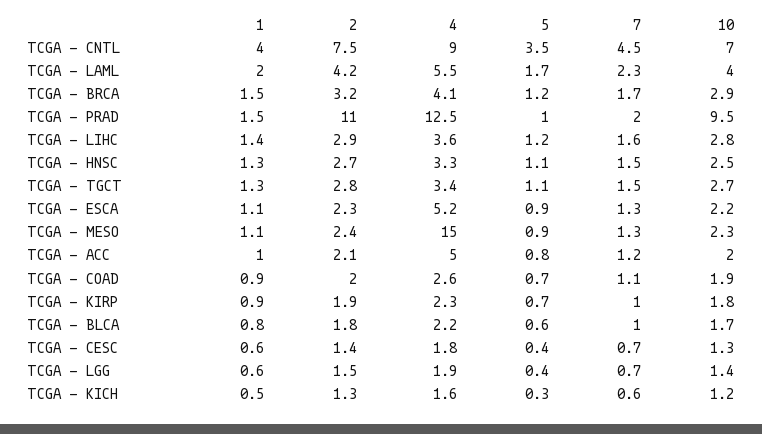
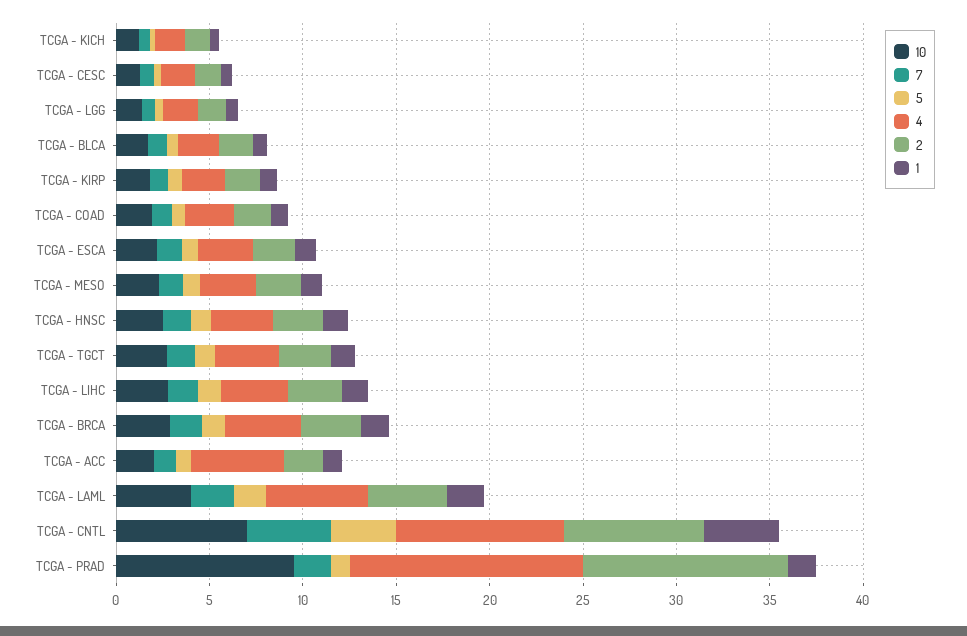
  {
    "1": {
      "TCGA - CNTL": 4,
      "TCGA - LAML": 2,
      "TCGA - BRCA": 1.5,
      "TCGA - PRAD": 1.5,
      "TCGA - LIHC": 1.4,
      "TCGA - HNSC": 1.3,
      "TCGA - TGCT": 1.3,
      "TCGA - ESCA": 1.1,
      "TCGA - MESO": 1.1,
      "TCGA - ACC": 1,
      "TCGA - COAD": 0.9,
      "TCGA - KIRP": 0.9,
      "TCGA - BLCA": 0.8,
      "TCGA - CESC": 0.6,
      "TCGA - LGG": 0.6,
      "TCGA - KICH": 0.5
    },
    "2": {
      "TCGA - CNTL": 7.5,
      "TCGA - LAML": 4.2,
      "TCGA - BRCA": 3.2,
      "TCGA - PRAD": 11,
      "TCGA - LIHC": 2.9,
      "TCGA - HNSC": 2.7,
      "TCGA - TGCT": 2.8,
      "TCGA - ESCA": 2.3,
      "TCGA - MESO": 2.4,
      "TCGA - ACC": 2.1,
      "TCGA - COAD": 2,
      "TCGA - KIRP": 1.9,
      "TCGA - BLCA": 1.8,
      "TCGA - CESC": 1.4,
      "TCGA - LGG": 1.5,
      "TCGA - KICH": 1.3
    },
    "4": {
      "TCGA - CNTL": 9,
      "TCGA - LAML": 5.5,
      "TCGA - BRCA": 4.1,
      "TCGA - PRAD": 12.5,
      "TCGA - LIHC": 3.6,
      "TCGA - HNSC": 3.3,
      "TCGA - TGCT": 3.4,
-     "TCGA - ESCA": 5.2,
+     "TCGA - ESCA": 3,
-     "TCGA - MESO": 15,
+     "TCGA - MESO": 3,
      "TCGA - ACC": 5,
      "TCGA - COAD": 2.6,
      "TCGA - KIRP": 2.3,
      "TCGA - BLCA": 2.2,
      "TCGA - CESC": 1.8,
      "TCGA - LGG": 1.9,
      "TCGA - KICH": 1.6
    },
    "5": {
      "TCGA - CNTL": 3.5,
      "TCGA - LAML": 1.7,
      "TCGA - BRCA": 1.2,
      "TCGA - PRAD": 1,
      "TCGA - LIHC": 1.2,
      "TCGA - HNSC": 1.1,
      "TCGA - TGCT": 1.1,
      "TCGA - ESCA": 0.9,
      "TCGA - MESO": 0.9,
      "TCGA - ACC": 0.8,
      "TCGA - COAD": 0.7,
      "TCGA - KIRP": 0.7,
      "TCGA - BLCA": 0.6,
      "TCGA - CESC": 0.4,
      "TCGA - LGG": 0.4,
      "TCGA - KICH": 0.3
    },
    "7": {
      "TCGA - CNTL": 4.5,
      "TCGA - LAML": 2.3,
      "TCGA - BRCA": 1.7,
      "TCGA - PRAD": 2,
      "TCGA - LIHC": 1.6,
      "TCGA - HNSC": 1.5,
      "TCGA - TGCT": 1.5,
      "TCGA - ESCA": 1.3,
      "TCGA - MESO": 1.3,
      "TCGA - ACC": 1.2,
      "TCGA - COAD": 1.1,
      "TCGA - KIRP": 1,
      "TCGA - BLCA": 1,
      "TCGA - CESC": 0.7,
      "TCGA - LGG": 0.7,
      "TCGA - KICH": 0.6
    },
    "10": {
      "TCGA - CNTL": 7,
      "TCGA - LAML": 4,
      "TCGA - BRCA": 2.9,
      "TCGA - PRAD": 9.5,
      "TCGA - LIHC": 2.8,
      "TCGA - HNSC": 2.5,
      "TCGA - TGCT": 2.7,
      "TCGA - ESCA": 2.2,
      "TCGA - MESO": 2.3,
      "TCGA - ACC": 2,
      "TCGA - COAD": 1.9,
      "TCGA - KIRP": 1.8,
      "TCGA - BLCA": 1.7,
      "TCGA - CESC": 1.3,
      "TCGA - LGG": 1.4,
      "TCGA - KICH": 1.2
    }
  }

